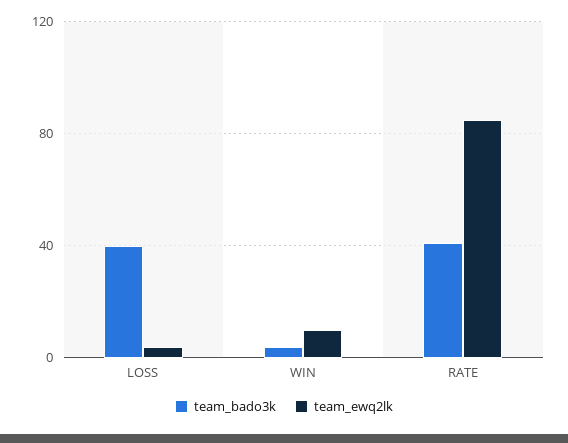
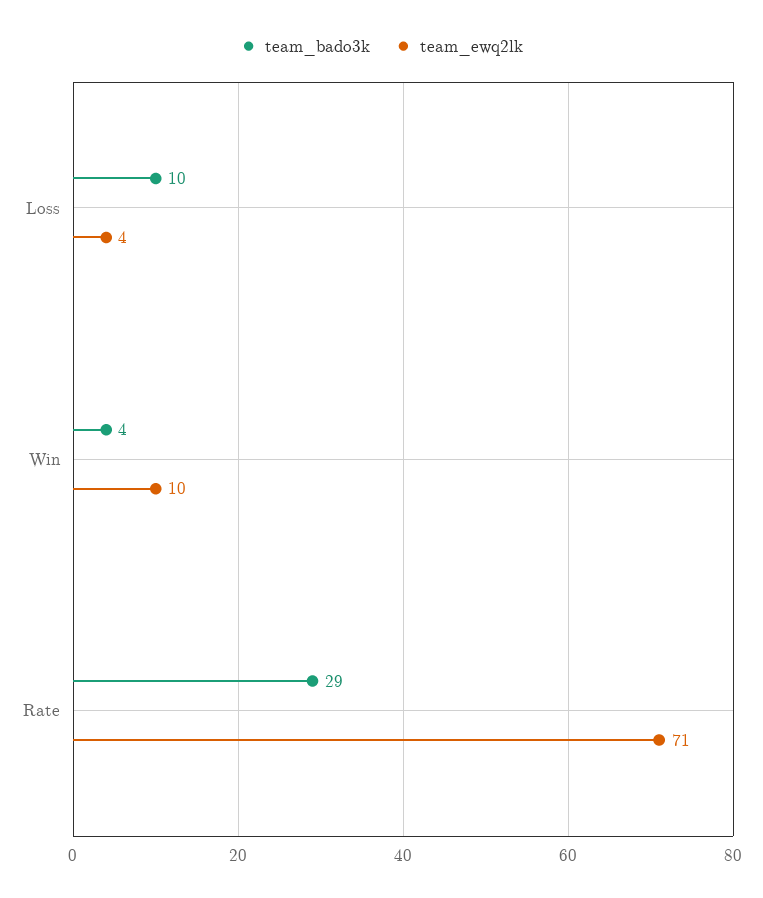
  {
    "team_bado3k": {
-     "LOSS": 40,
+     "LOSS": 10,
      "WIN": 4,
-     "RATE": 40
+     "RATE": 29
    },
    "team_ewq2lk": {
      "LOSS": 4,
      "WIN": 10,
-     "RATE": 85
+     "RATE": 71
    }
  }

